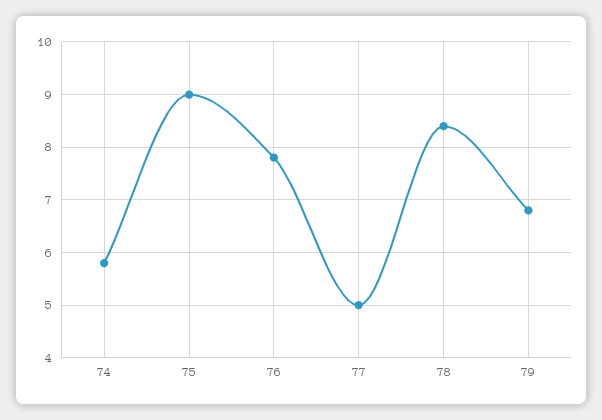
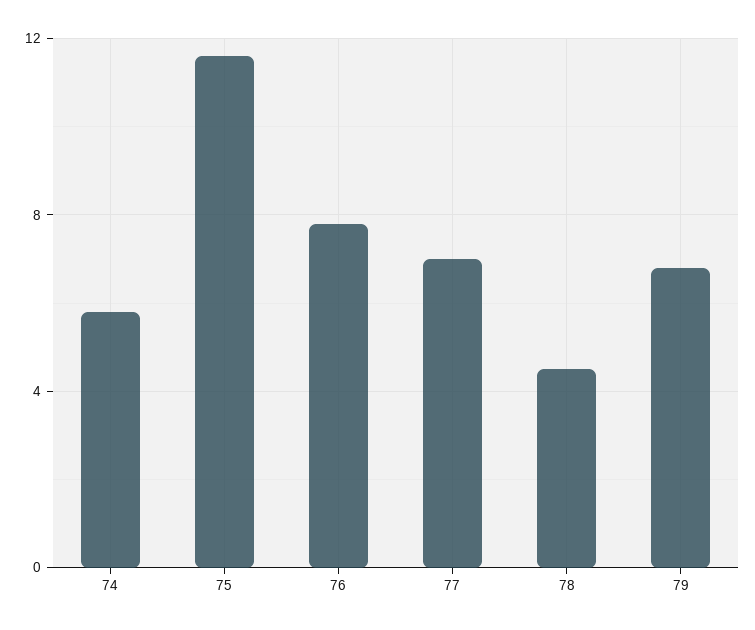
  {
    "74": 6,
-   "75": 9,
+   "75": 11.5,
    "76": 8,
-   "77": 5,
+   "77": 7,
-   "78": 8.5,
+   "78": 4.5,
    "79": 7
  }

